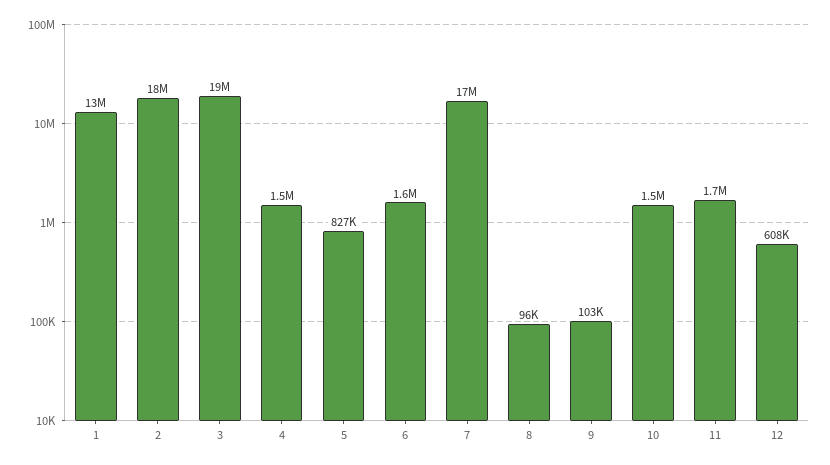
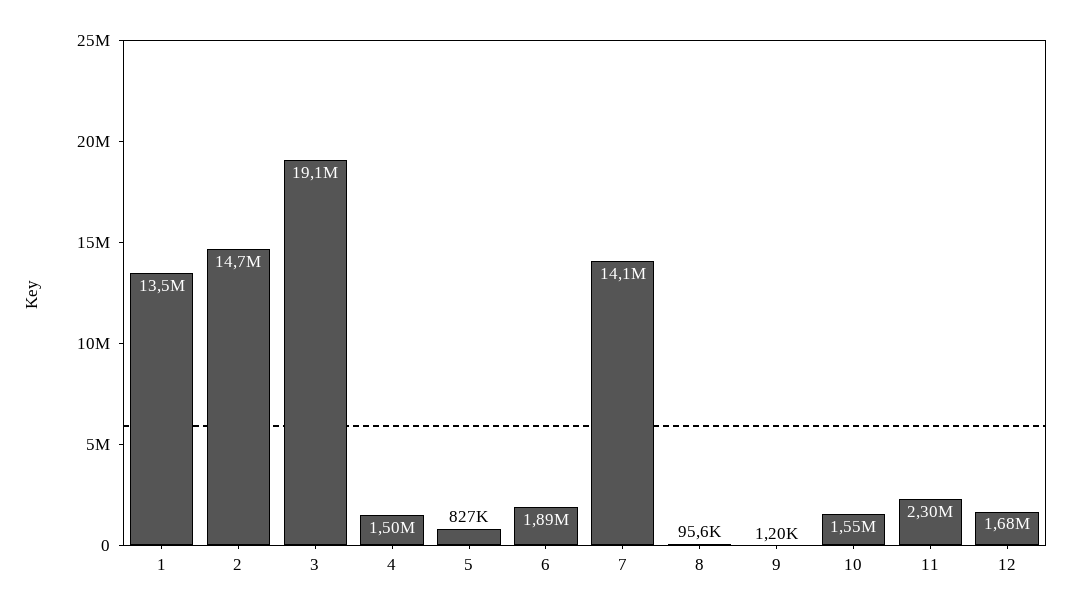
  {
    "1": 13500000,
-   "2": 18000000,
+   "2": 14700000,
    "3": 19100000,
    "4": 1500000,
    "5": 827000,
-   "6": 1600000,
+   "6": 1890000,
-   "7": 17000000,
+   "7": 14100000,
    "8": 95600,
-   "9": 103000,
+   "9": 1200,
    "10": 1550000,
-   "11": 1700000,
+   "11": 2300000,
-   "12": 608000
+   "12": 1680000
  }

